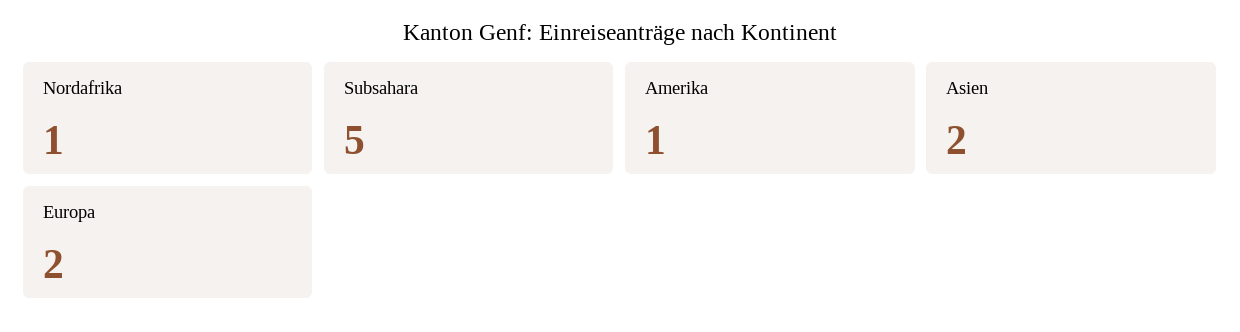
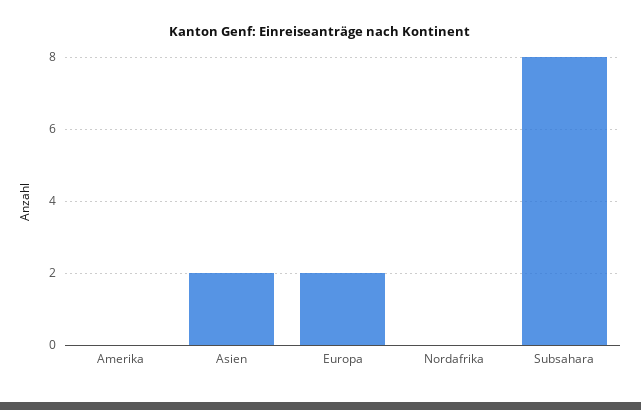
  {
-   "Nordafrika": 1,
+   "Nordafrika": 0,
-   "Subsahara": 5,
+   "Subsahara": 8,
-   "Amerika": 1,
+   "Amerika": 0,
    "Asien": 2,
    "Europa": 2
  }

